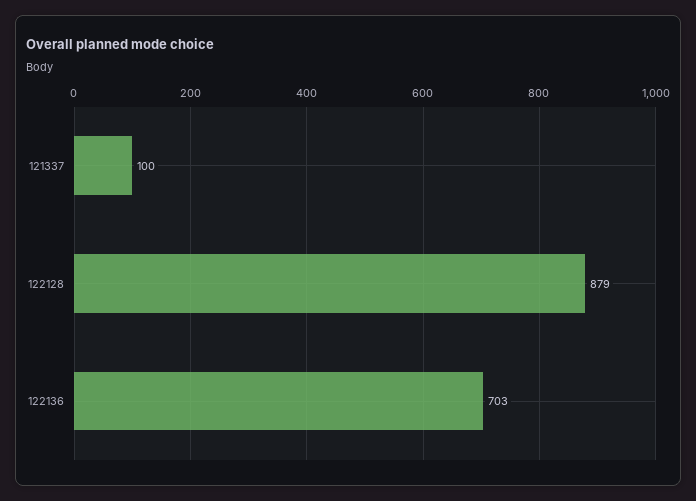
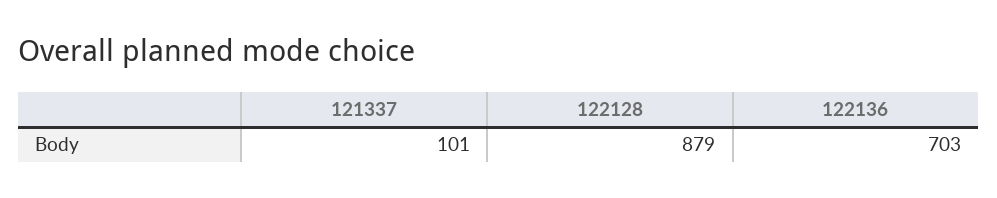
  {
-   "121337": 100,
+   "121337": 101,
    "122128": 879,
    "122136": 703
  }

